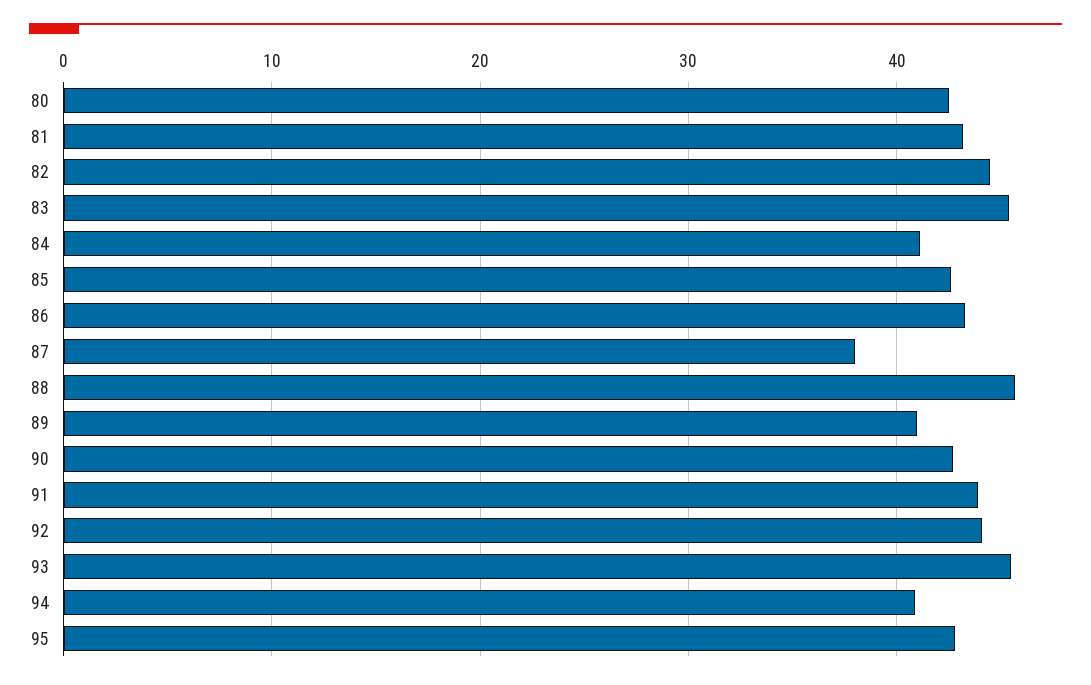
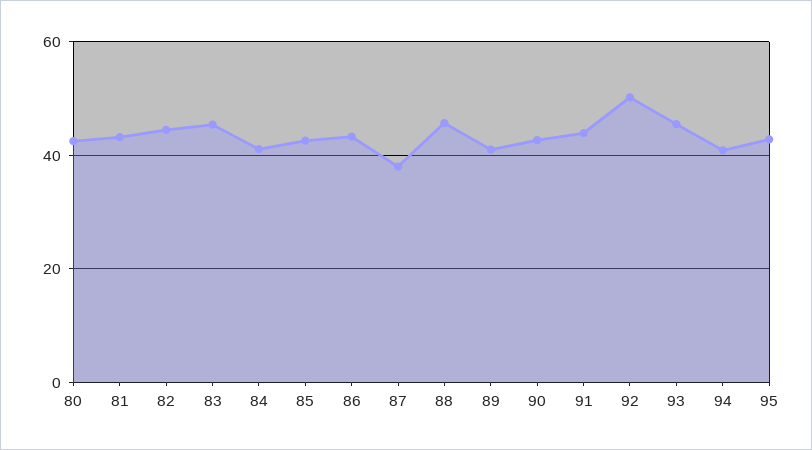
  {
    "80": 43,
    "81": 43,
    "82": 45,
    "83": 45,
    "84": 41,
    "85": 43,
    "86": 43,
    "87": 38,
    "88": 46,
    "89": 41,
    "90": 43,
    "91": 44,
-   "92": 44,
+   "92": 50,
    "93": 46,
    "94": 41,
    "95": 43
  }

